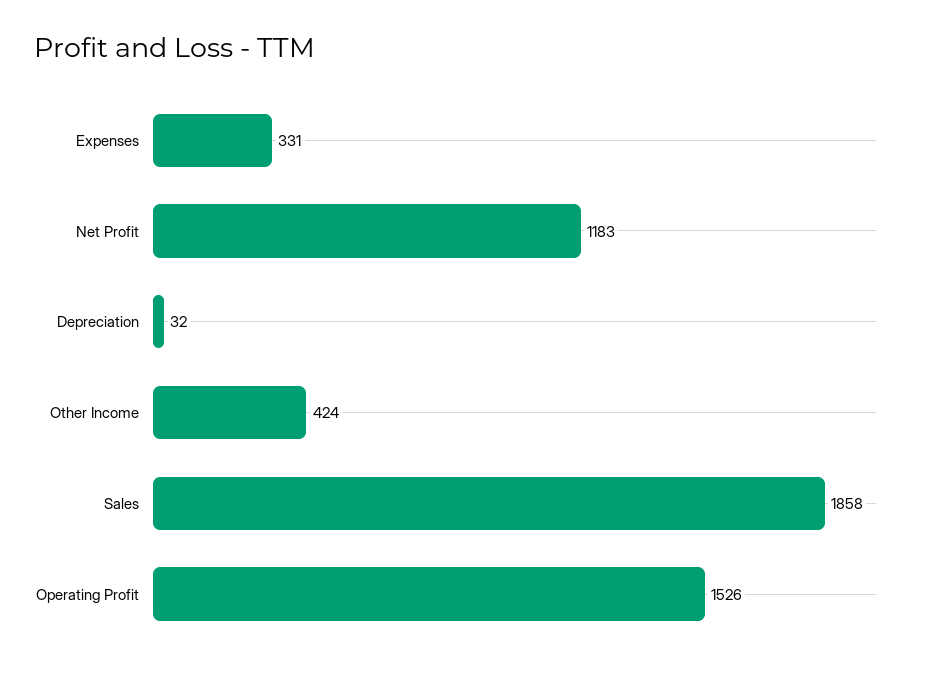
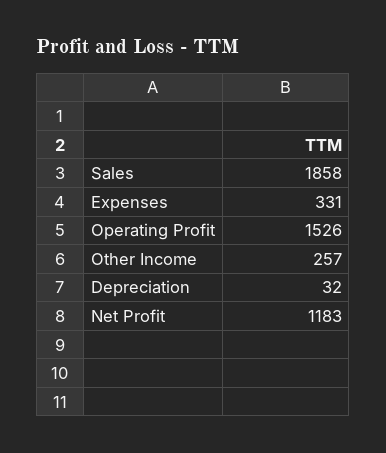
  {
    "Expenses": 331,
    "Net Profit": 1183,
    "Depreciation": 32,
-   "Other Income": 424,
+   "Other Income": 257,
    "Sales": 1858,
    "Operating Profit": 1526
  }

